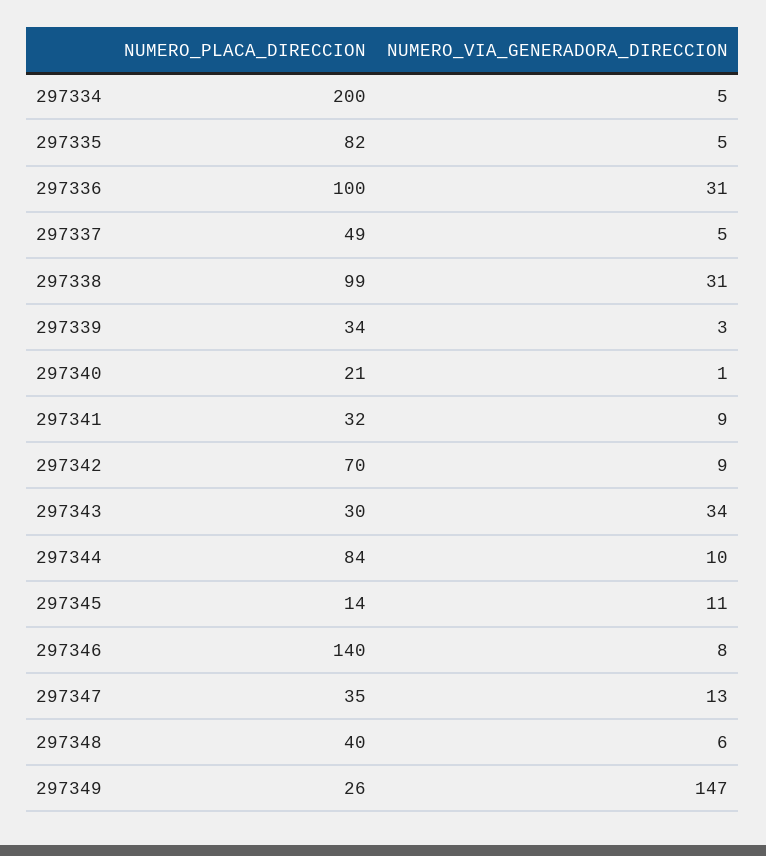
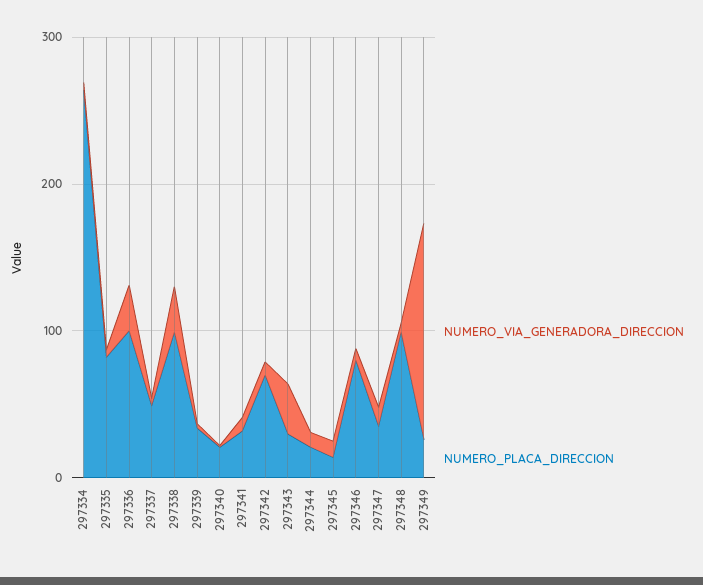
  {
    "NUMERO_PLACA_DIRECCION": {
-     "297334": 200,
+     "297334": 260,
      "297335": 82,
      "297336": 100,
      "297337": 49,
      "297338": 99,
      "297339": 34,
      "297340": 21,
      "297341": 32,
      "297342": 70,
      "297343": 30,
-     "297344": 84,
+     "297344": 20,
      "297345": 14,
-     "297346": 140,
+     "297346": 80,
      "297347": 35,
-     "297348": 40,
+     "297348": 100,
      "297349": 26
    },
    "NUMERO_VIA_GENERADORA_DIRECCION": {
      "297334": 5,
      "297335": 5,
      "297336": 31,
      "297337": 5,
      "297338": 31,
      "297339": 3,
      "297340": 1,
      "297341": 9,
      "297342": 9,
      "297343": 34,
      "297344": 10,
      "297345": 11,
      "297346": 8,
      "297347": 13,
      "297348": 6,
      "297349": 147
    }
  }

